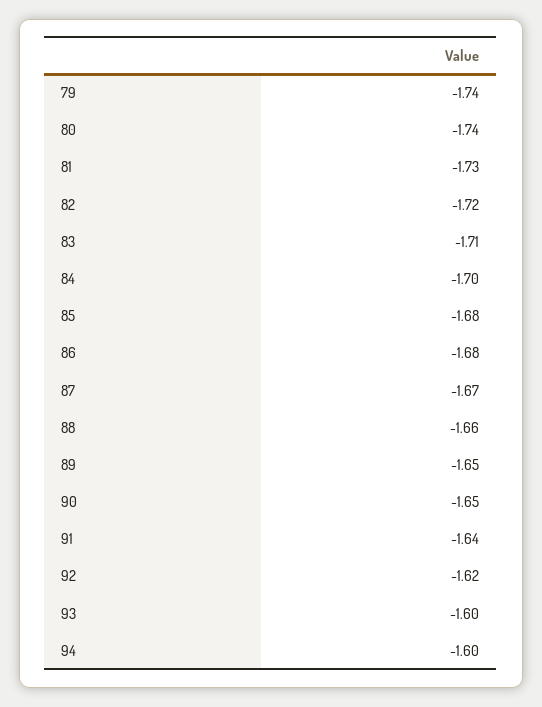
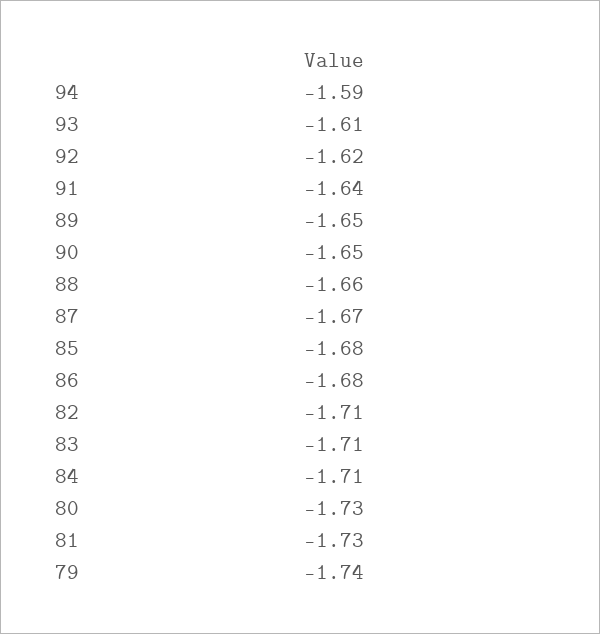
  {
    "79": -1.74,
-   "80": -1.74,
+   "80": -1.73,
    "81": -1.73,
-   "82": -1.72,
+   "82": -1.71,
    "83": -1.71,
-   "84": -1.7,
+   "84": -1.71,
    "85": -1.68,
    "86": -1.68,
    "87": -1.67,
    "88": -1.66,
    "89": -1.65,
    "90": -1.65,
    "91": -1.64,
    "92": -1.62,
-   "93": -1.6,
+   "93": -1.61,
-   "94": -1.6
+   "94": -1.59
  }

